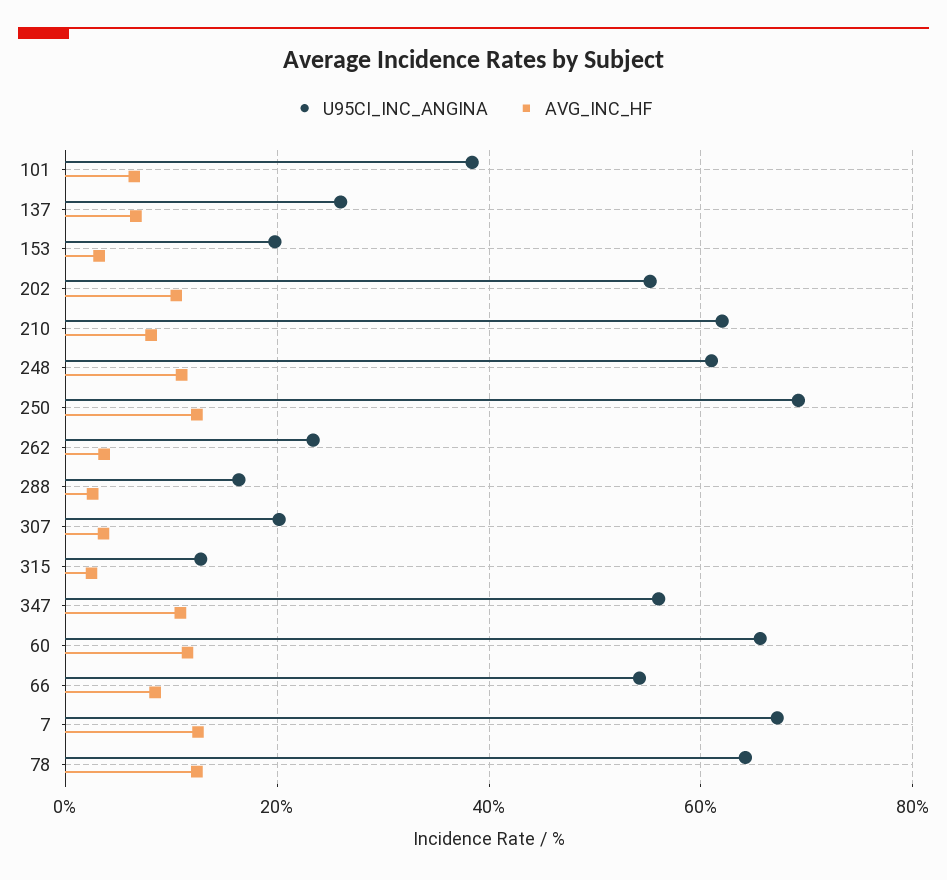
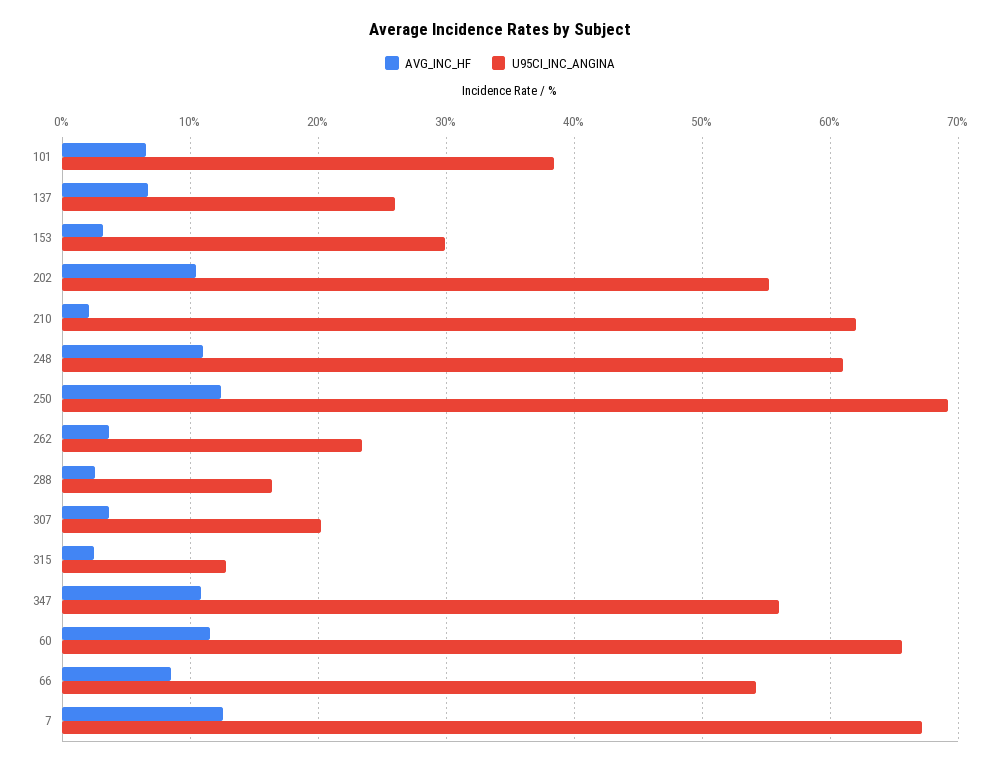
  {
    "U95CI_INC_ANGINA": {
      "101": 38,
      "137": 26,
-     "153": 20,
+     "153": 30,
      "202": 55,
      "210": 62,
      "248": 61,
      "250": 69,
      "262": 23,
      "288": 16,
      "307": 20,
      "315": 13,
      "347": 56,
      "60": 66,
      "66": 54,
-     "7": 67,
+     "7": 67
-     "78": 64
    },
    "AVG_INC_HF": {
      "101": 7,
      "137": 7,
      "153": 3,
      "202": 10,
-     "210": 8,
+     "210": 2,
      "248": 11,
      "250": 12,
      "262": 4,
      "288": 3,
      "307": 4,
      "315": 2,
      "347": 11,
      "60": 12,
      "66": 9,
-     "7": 13,
+     "7": 13
-     "78": 12
    }
  }

